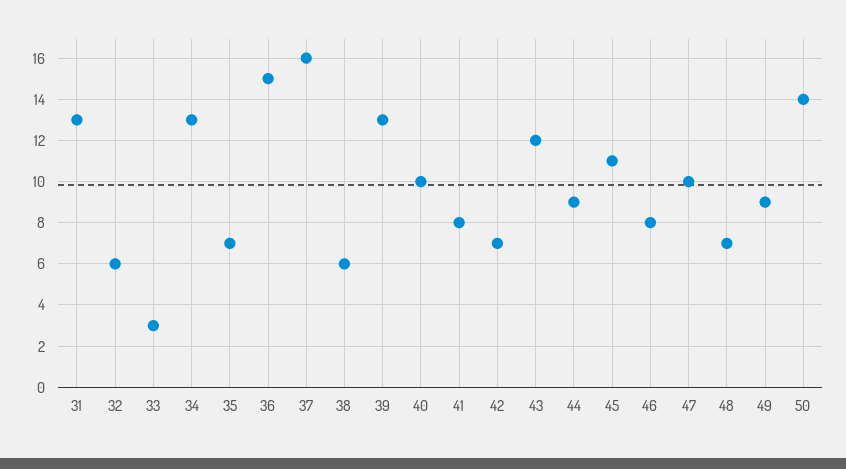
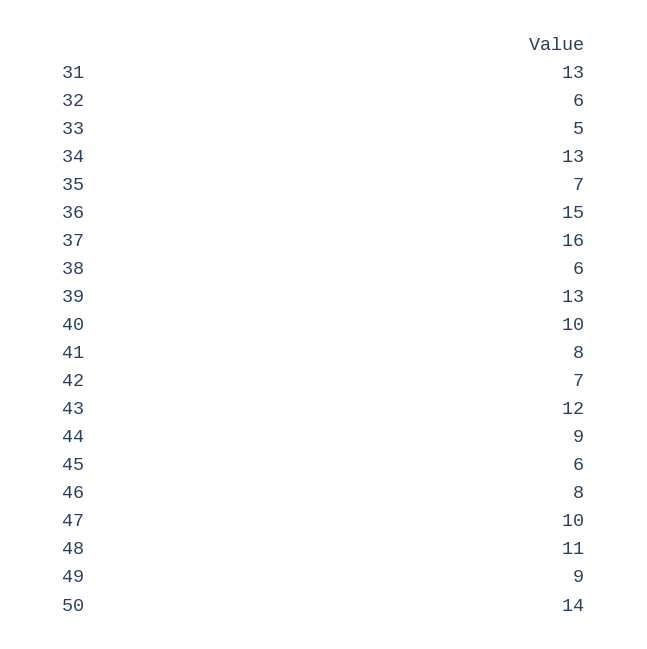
  {
    "31": 13,
    "32": 6,
-   "33": 3,
+   "33": 5,
    "34": 13,
    "35": 7,
    "36": 15,
    "37": 16,
    "38": 6,
    "39": 13,
    "40": 10,
    "41": 8,
    "42": 7,
    "43": 12,
    "44": 9,
-   "45": 11,
+   "45": 6,
    "46": 8,
    "47": 10,
-   "48": 7,
+   "48": 11,
    "49": 9,
    "50": 14
  }

